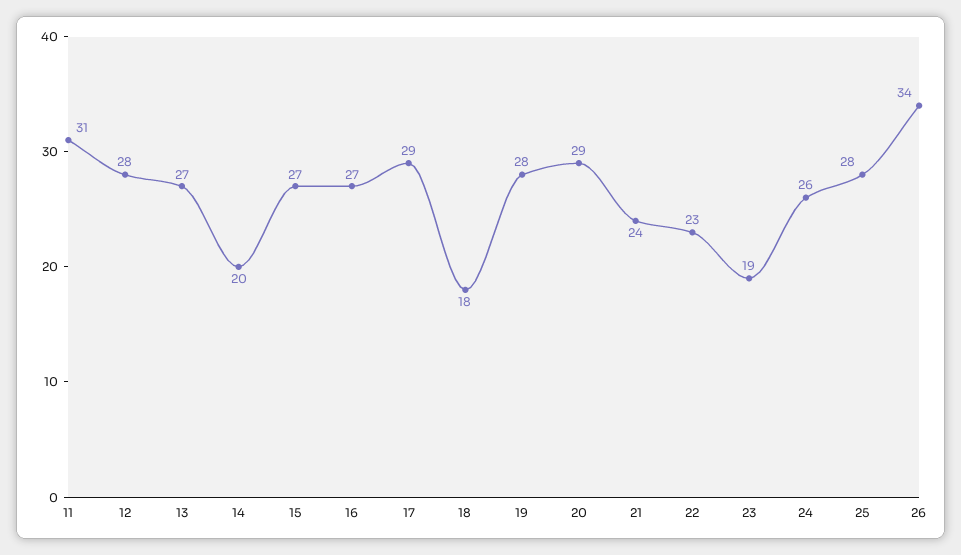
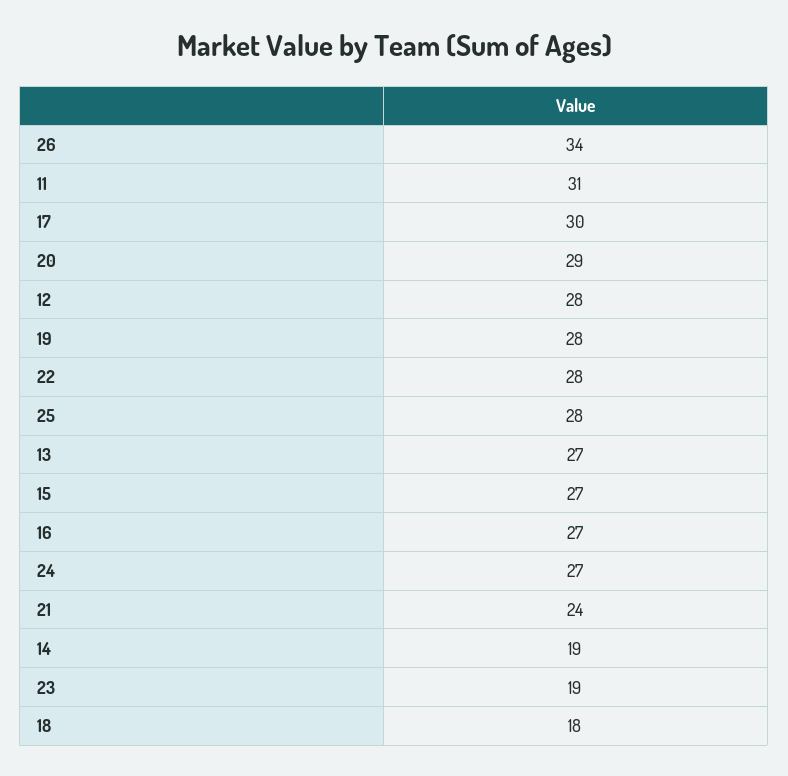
  {
    "11": 31,
    "12": 28,
    "13": 27,
-   "14": 20,
+   "14": 19,
    "15": 27,
    "16": 27,
-   "17": 29,
+   "17": 30,
    "18": 18,
    "19": 28,
    "20": 29,
    "21": 24,
-   "22": 23,
+   "22": 28,
    "23": 19,
-   "24": 26,
+   "24": 27,
    "25": 28,
    "26": 34
  }

